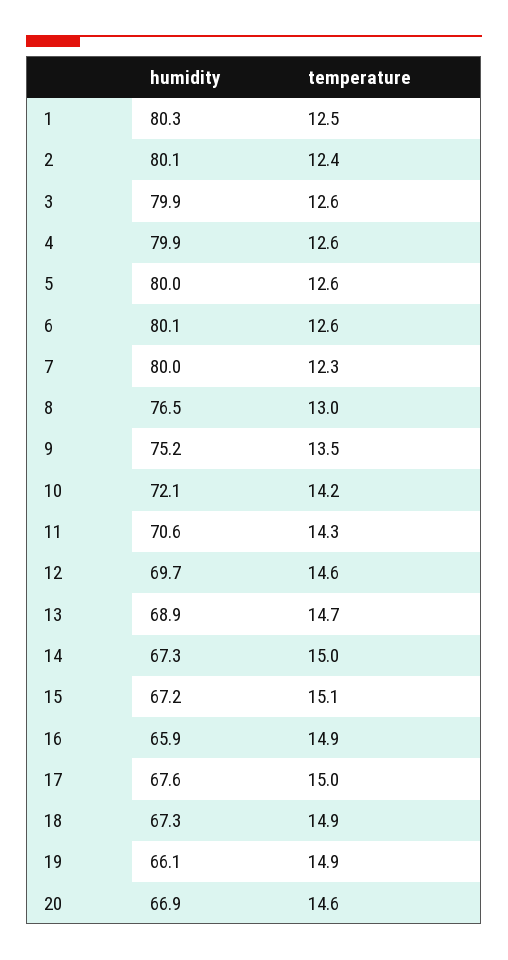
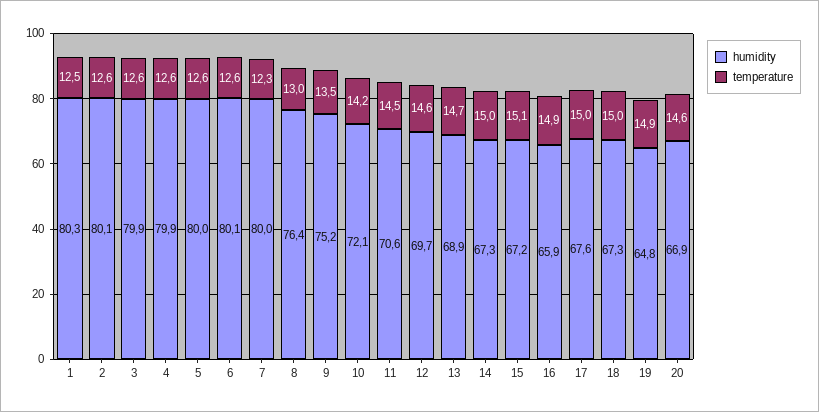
  {
    "humidity": {
      "1": 80.3,
      "2": 80.1,
      "3": 79.9,
      "4": 79.9,
      "5": 80,
      "6": 80.1,
      "7": 80,
-     "8": 76.5,
+     "8": 76.4,
      "9": 75.2,
      "10": 72.1,
      "11": 70.6,
      "12": 69.7,
      "13": 68.9,
      "14": 67.3,
      "15": 67.2,
      "16": 65.9,
      "17": 67.6,
      "18": 67.3,
-     "19": 66.1,
+     "19": 64.8,
      "20": 66.9
    },
    "temperature": {
      "1": 12.5,
-     "2": 12.4,
+     "2": 12.6,
      "3": 12.6,
      "4": 12.6,
      "5": 12.6,
      "6": 12.6,
      "7": 12.3,
      "8": 13,
      "9": 13.5,
      "10": 14.2,
-     "11": 14.3,
+     "11": 14.5,
      "12": 14.6,
      "13": 14.7,
      "14": 15,
      "15": 15.1,
      "16": 14.9,
      "17": 15,
-     "18": 14.9,
+     "18": 15,
      "19": 14.9,
      "20": 14.6
    }
  }

